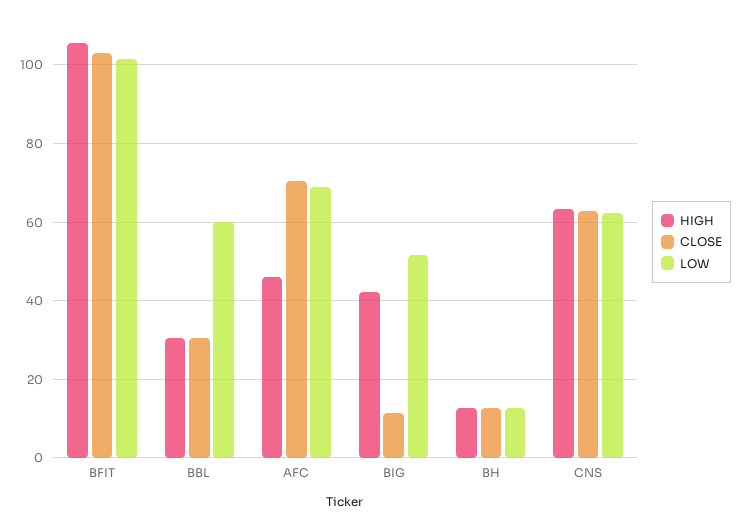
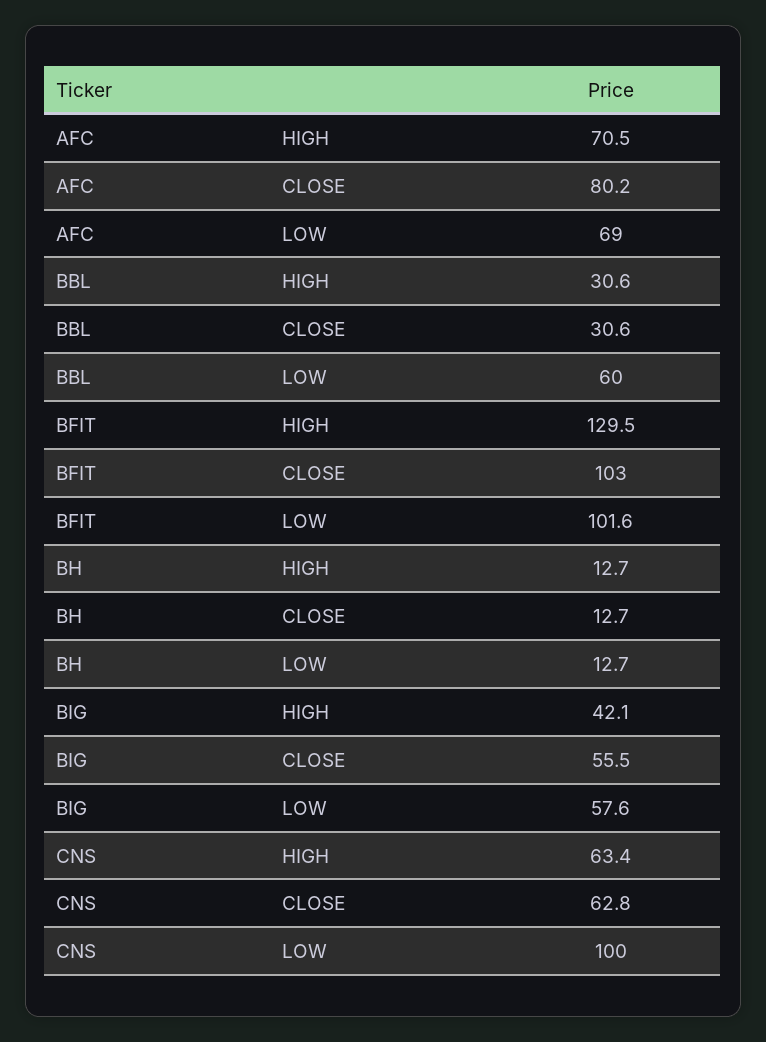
  {
    "HIGH": {
-     "BFIT": 106,
+     "BFIT": 129.5,
      "BBL": 30.6,
-     "AFC": 46,
+     "AFC": 70.5,
      "BIG": 42.1,
      "BH": 12.7,
      "CNS": 63.4
    },
    "CLOSE": {
      "BFIT": 103,
      "BBL": 30.6,
-     "AFC": 70,
+     "AFC": 80.2,
-     "BIG": 12,
+     "BIG": 55.5,
      "BH": 12.7,
      "CNS": 62.8
    },
    "LOW": {
      "BFIT": 101.6,
      "BBL": 60,
      "AFC": 69,
-     "BIG": 52,
+     "BIG": 57.6,
      "BH": 12.7,
-     "CNS": 62
+     "CNS": 100
    }
  }

